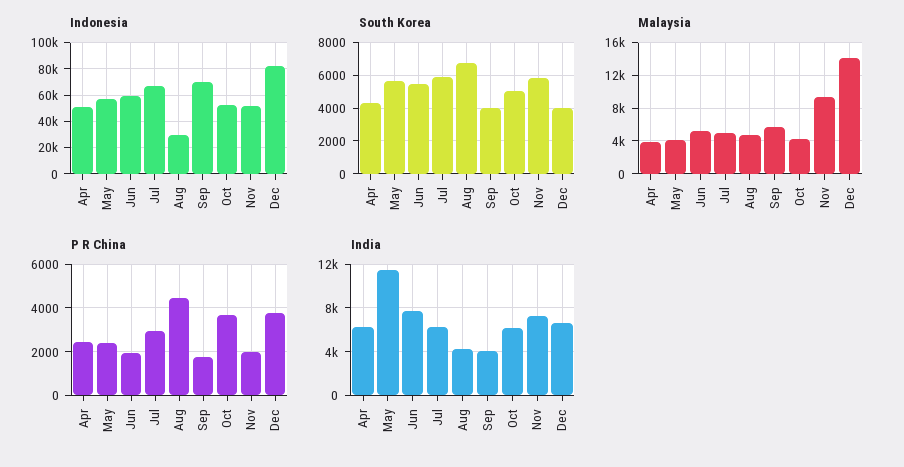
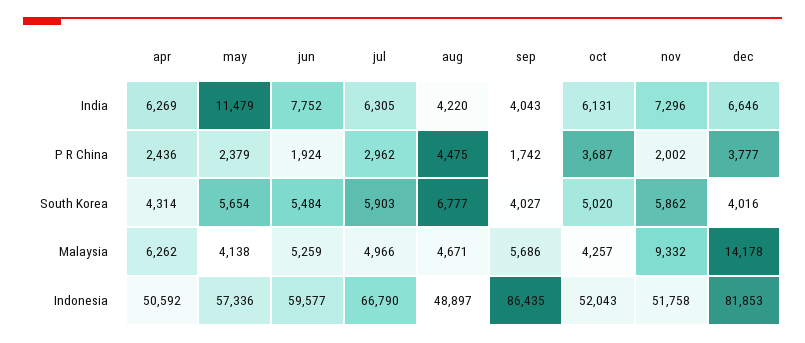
  {
    "Indonesia": {
      "Apr": 50592,
      "May": 57336,
      "Jun": 59577,
      "Jul": 66790,
-     "Aug": 30000,
+     "Aug": 48897,
-     "Sep": 70000,
+     "Sep": 86435,
      "Oct": 52043,
      "Nov": 51758,
      "Dec": 81853
    },
    "South Korea": {
      "Apr": 4314,
      "May": 5654,
      "Jun": 5484,
      "Jul": 5903,
      "Aug": 6777,
      "Sep": 4027,
      "Oct": 5020,
      "Nov": 5862,
      "Dec": 4016
    },
    "Malaysia": {
-     "Apr": 4000,
+     "Apr": 6262,
      "May": 4138,
      "Jun": 5259,
      "Jul": 4966,
      "Aug": 4671,
      "Sep": 5686,
      "Oct": 4257,
      "Nov": 9332,
      "Dec": 14178
    },
    "P R China": {
      "Apr": 2436,
      "May": 2379,
      "Jun": 1924,
      "Jul": 2962,
      "Aug": 4475,
      "Sep": 1742,
      "Oct": 3687,
      "Nov": 2002,
      "Dec": 3777
    },
    "India": {
      "Apr": 6269,
      "May": 11479,
      "Jun": 7752,
      "Jul": 6305,
      "Aug": 4220,
      "Sep": 4043,
      "Oct": 6131,
      "Nov": 7296,
      "Dec": 6646
    }
  }

